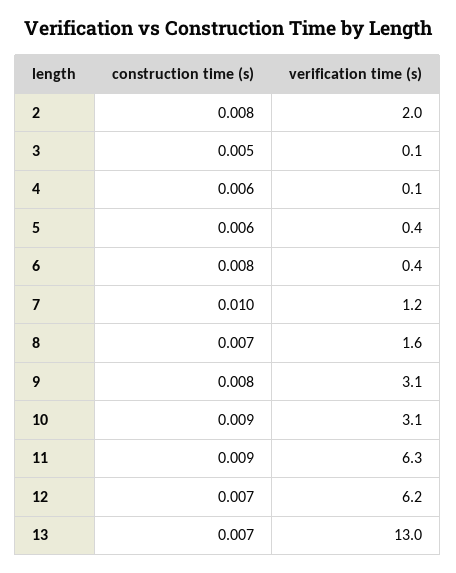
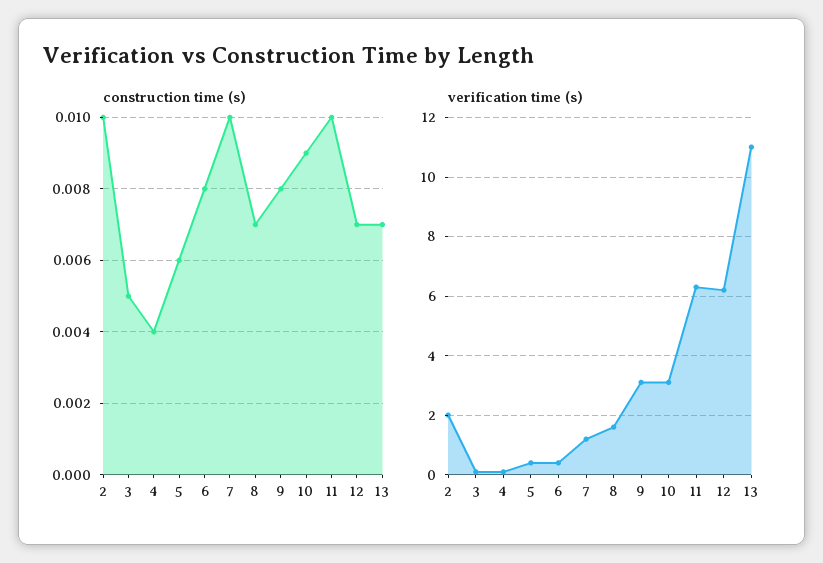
  {
    "construction time (s)": {
-     "2": 0.008,
+     "2": 0.01,
      "3": 0.005,
-     "4": 0.006,
+     "4": 0.004,
      "5": 0.006,
      "6": 0.008,
      "7": 0.01,
      "8": 0.007,
      "9": 0.008,
      "10": 0.009,
-     "11": 0.009,
+     "11": 0.01,
      "12": 0.007,
      "13": 0.007
    },
    "verification time (s)": {
      "2": 2,
      "3": 0.1,
      "4": 0.1,
      "5": 0.4,
      "6": 0.4,
      "7": 1.2,
      "8": 1.6,
      "9": 3.1,
      "10": 3.1,
      "11": 6.3,
      "12": 6.2,
-     "13": 13
+     "13": 11
    }
  }

